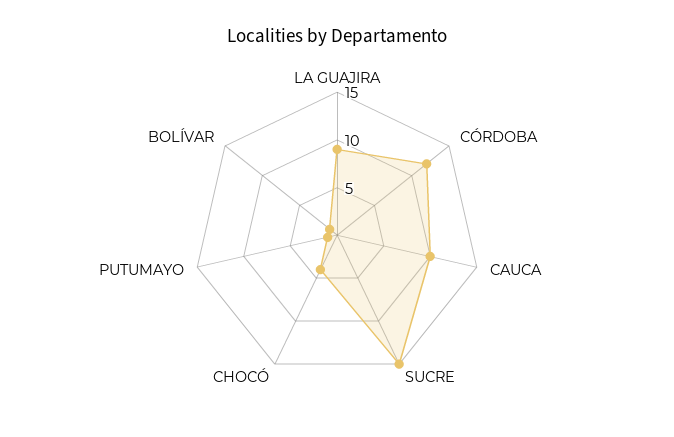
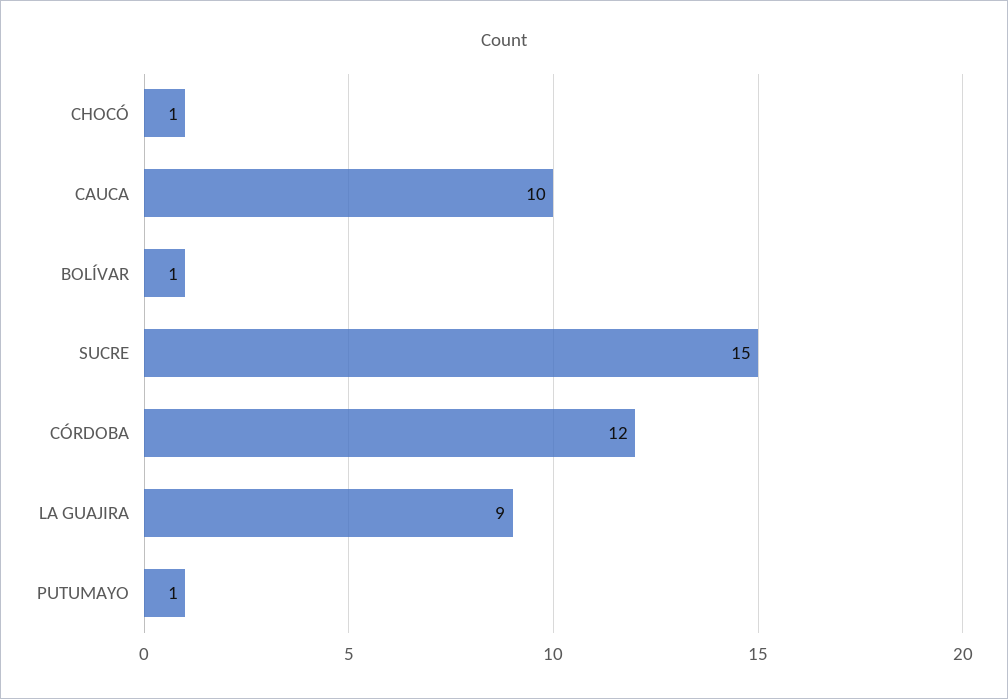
  {
    "LA GUAJIRA": 9,
    "CÓRDOBA": 12,
    "CAUCA": 10,
    "SUCRE": 15,
-   "CHOCÓ": 4,
+   "CHOCÓ": 1,
    "PUTUMAYO": 1,
    "BOLÍVAR": 1
  }

